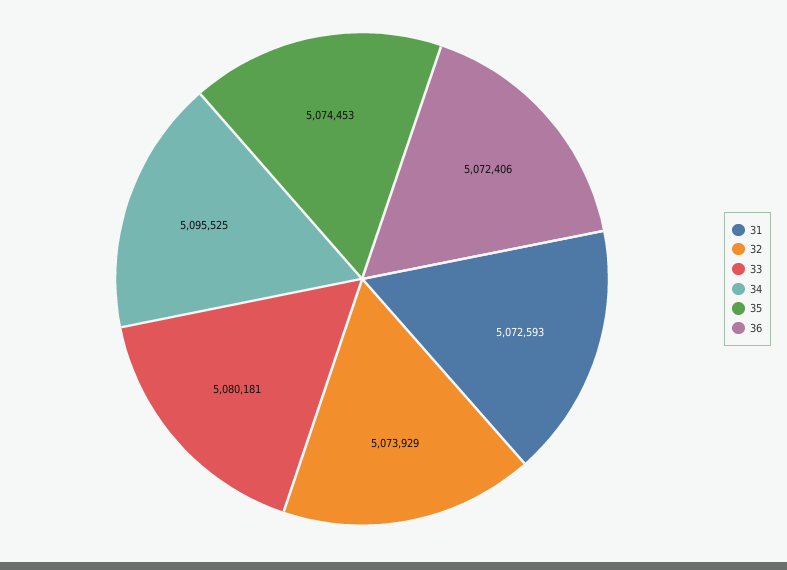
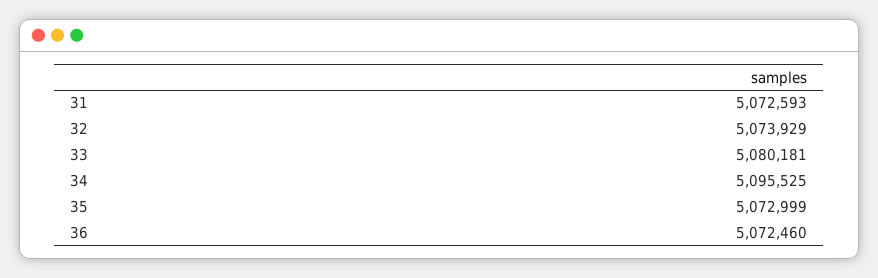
  {
    "31": 5072593,
    "32": 5073929,
    "33": 5080181,
    "34": 5095525,
-   "35": 5074453,
+   "35": 5072999,
-   "36": 5072406
+   "36": 5072460
  }

